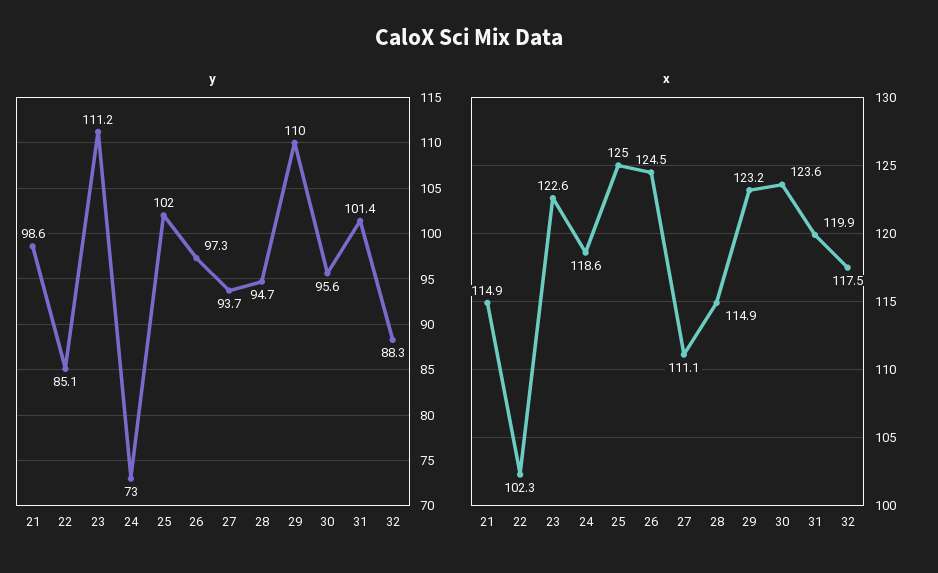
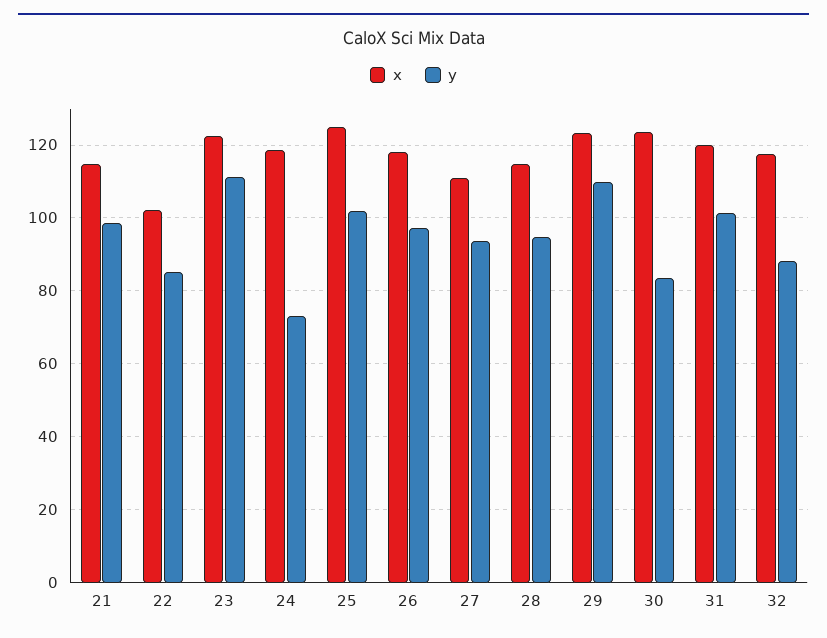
  {
    "y": {
      "21": 98.6,
      "22": 85.1,
      "23": 111.2,
      "24": 73,
      "25": 102,
      "26": 97.3,
      "27": 93.7,
      "28": 94.7,
      "29": 110,
-     "30": 95.6,
+     "30": 84,
      "31": 101.4,
      "32": 88.3
    },
    "x": {
      "21": 114.9,
      "22": 102.3,
      "23": 122.6,
      "24": 118.6,
      "25": 125,
-     "26": 124.5,
+     "26": 118,
      "27": 111.1,
      "28": 114.9,
      "29": 123.2,
      "30": 123.6,
      "31": 119.9,
      "32": 117.5
    }
  }

